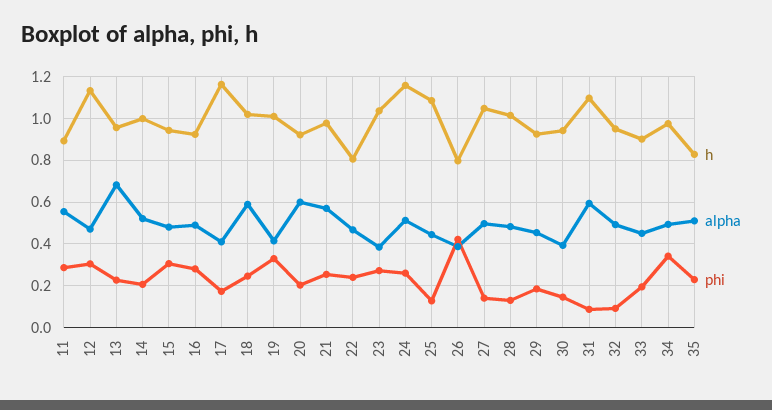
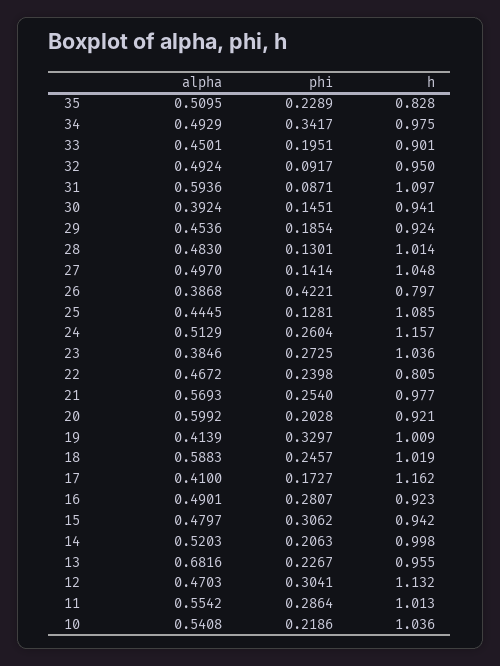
  {
    "h": {
-     "11": 0.9,
+     "11": 1.013,
      "12": 1.132,
      "13": 0.955,
      "14": 0.998,
      "15": 0.942,
      "16": 0.923,
      "17": 1.162,
      "18": 1.019,
      "19": 1.009,
      "20": 0.921,
      "21": 0.977,
      "22": 0.805,
      "23": 1.036,
      "24": 1.157,
      "25": 1.085,
      "26": 0.797,
      "27": 1.048,
      "28": 1.014,
      "29": 0.924,
      "30": 0.941,
      "31": 1.097,
      "32": 0.95,
      "33": 0.901,
      "34": 0.975,
-     "35": 0.828
+     "35": 0.828,
+     "10": 1.036
    },
    "alpha": {
      "11": 0.5542,
      "12": 0.4703,
      "13": 0.6816,
      "14": 0.5203,
      "15": 0.4797,
      "16": 0.4901,
      "17": 0.41,
      "18": 0.5883,
      "19": 0.4139,
      "20": 0.5992,
      "21": 0.5693,
      "22": 0.4672,
      "23": 0.3846,
      "24": 0.5129,
      "25": 0.4445,
      "26": 0.3868,
      "27": 0.497,
      "28": 0.483,
      "29": 0.4536,
      "30": 0.3924,
      "31": 0.5936,
      "32": 0.4924,
      "33": 0.4501,
      "34": 0.4929,
-     "35": 0.5095
+     "35": 0.5095,
+     "10": 0.5408
    },
    "phi": {
      "11": 0.2864,
      "12": 0.3041,
      "13": 0.2267,
      "14": 0.2063,
      "15": 0.3062,
      "16": 0.2807,
      "17": 0.1727,
      "18": 0.2457,
      "19": 0.3297,
      "20": 0.2028,
      "21": 0.254,
      "22": 0.2398,
      "23": 0.2725,
      "24": 0.2604,
      "25": 0.1281,
      "26": 0.4221,
      "27": 0.1414,
      "28": 0.1301,
      "29": 0.1854,
      "30": 0.1451,
      "31": 0.0871,
      "32": 0.0917,
      "33": 0.1951,
      "34": 0.3417,
-     "35": 0.2289
+     "35": 0.2289,
+     "10": 0.2186
    }
  }

